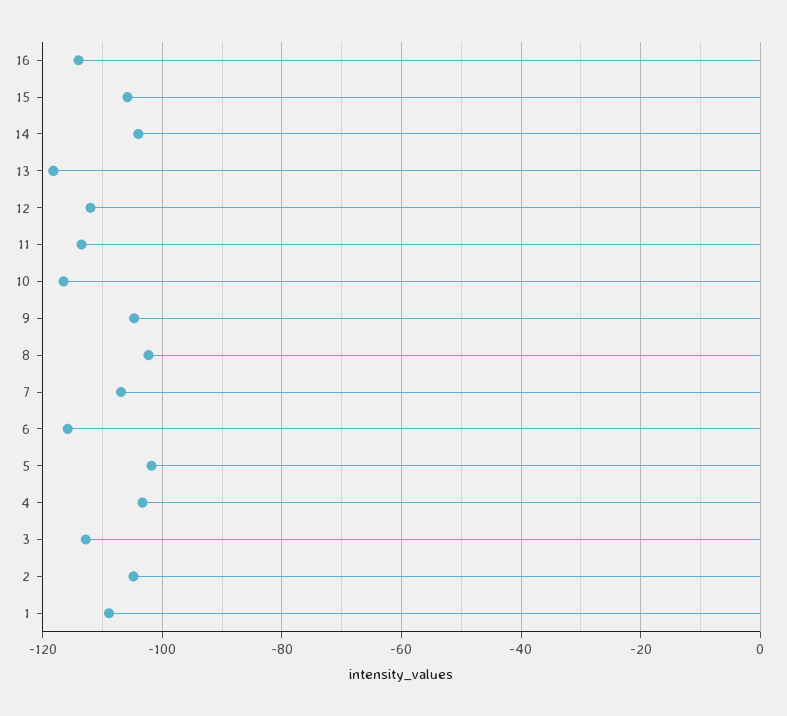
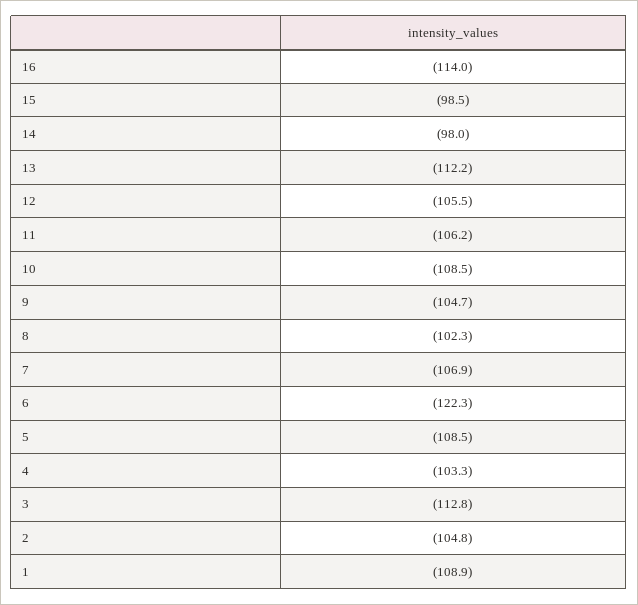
  {
    "16": -114,
-   "15": -106,
+   "15": -98.5,
-   "14": -104,
+   "14": -98,
-   "13": -118,
+   "13": -112.2,
-   "12": -112,
+   "12": -105.5,
-   "11": -114,
+   "11": -106.2,
-   "10": -116,
+   "10": -108.5,
    "9": -104.7,
    "8": -102.3,
    "7": -106.9,
-   "6": -116,
+   "6": -122.3,
-   "5": -102,
+   "5": -108.5,
    "4": -103.3,
    "3": -112.8,
    "2": -104.8,
    "1": -108.9
  }

